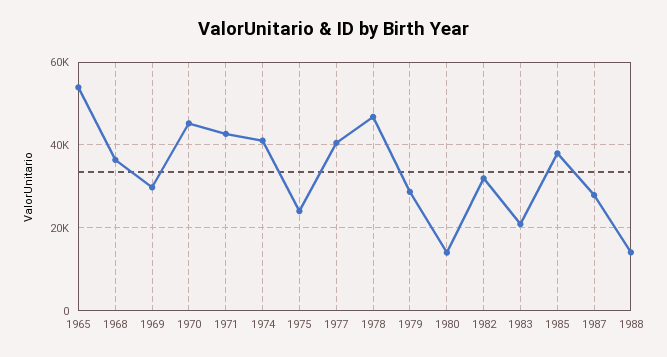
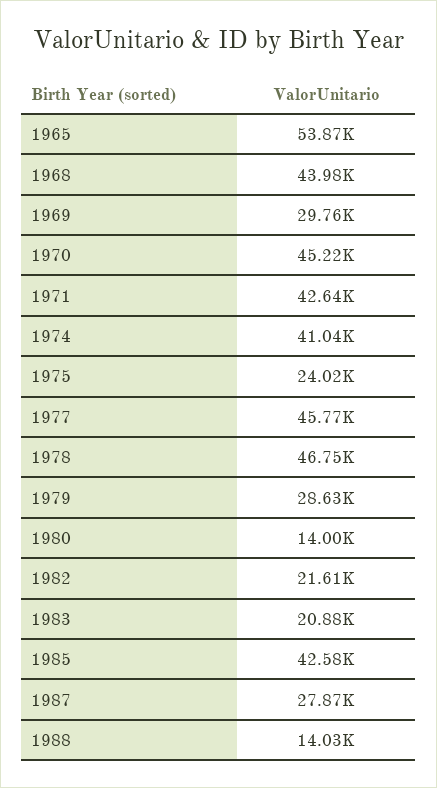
  {
    "1965": 53870,
-   "1968": 36000,
+   "1968": 43980,
    "1969": 29760,
    "1970": 45220,
    "1971": 42640,
    "1974": 41040,
    "1975": 24020,
-   "1977": 40000,
+   "1977": 45770,
    "1978": 46750,
    "1979": 28630,
    "1980": 14000,
-   "1982": 32000,
+   "1982": 21610,
    "1983": 20880,
-   "1985": 38000,
+   "1985": 42580,
    "1987": 27870,
    "1988": 14030
  }

